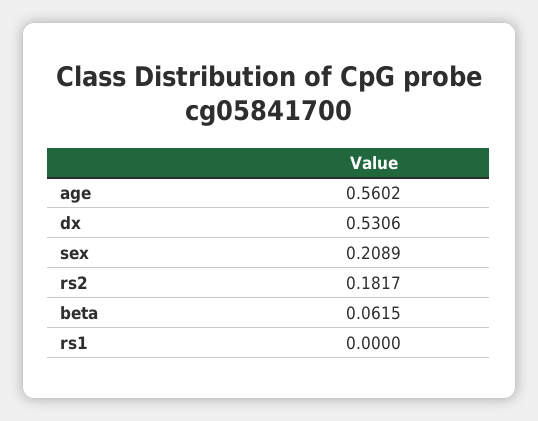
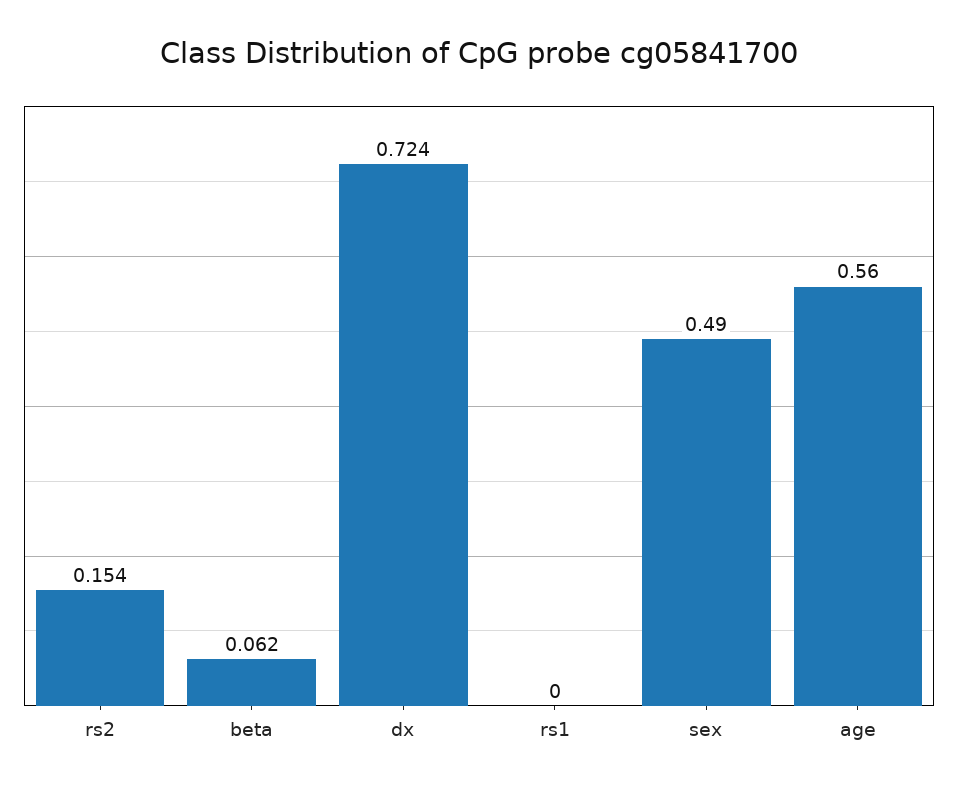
  {
    "age": 0.5602,
-   "dx": 0.5306,
+   "dx": 0.724,
-   "sex": 0.2089,
+   "sex": 0.49,
-   "rs2": 0.1817,
+   "rs2": 0.154,
    "beta": 0.0615,
    "rs1": 0
  }

